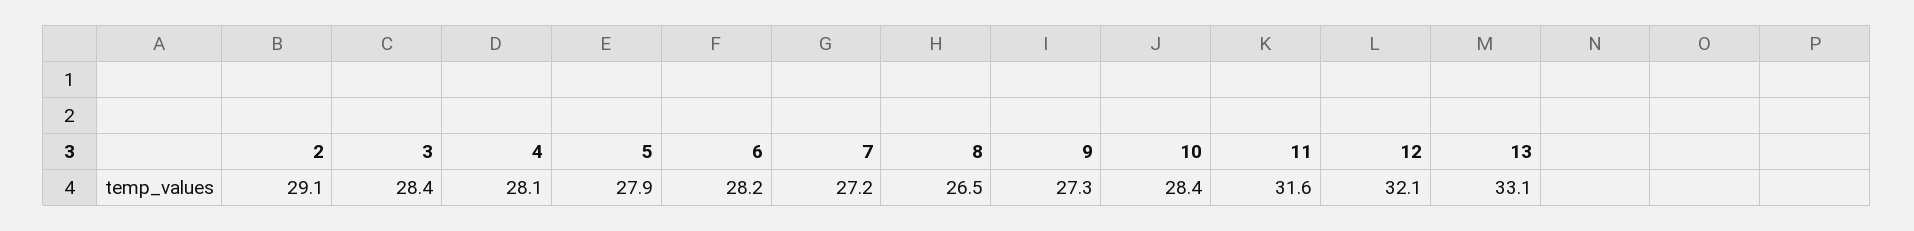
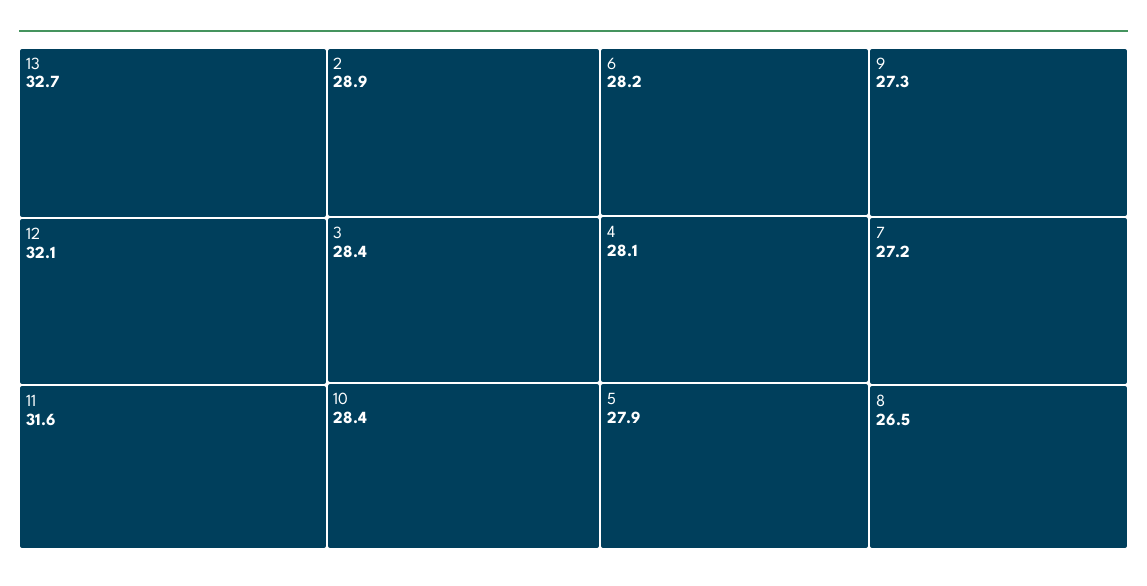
  {
-   "2": 29.1,
+   "2": 28.9,
    "3": 28.4,
    "4": 28.1,
    "5": 27.9,
    "6": 28.2,
    "7": 27.2,
    "8": 26.5,
    "9": 27.3,
    "10": 28.4,
    "11": 31.6,
    "12": 32.1,
-   "13": 33.1
+   "13": 32.7
  }

